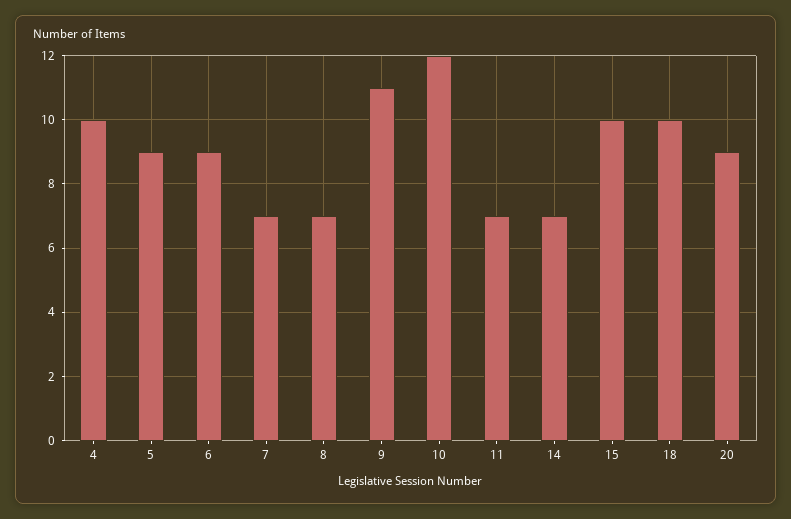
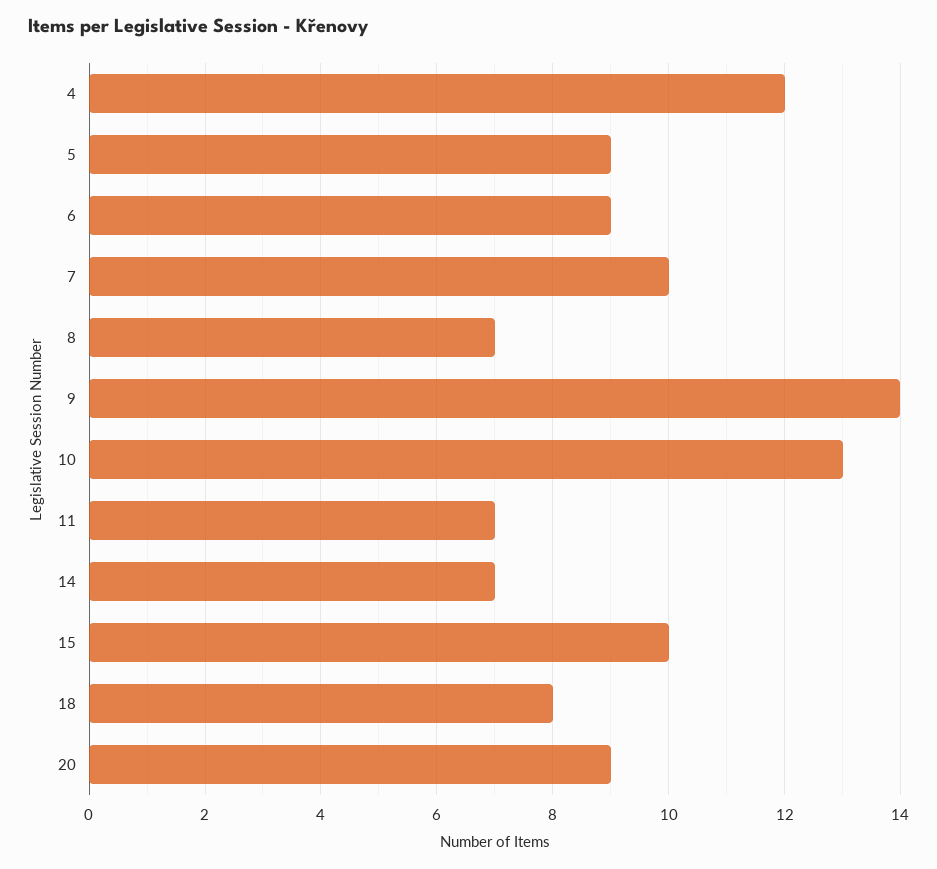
  {
-   "4": 10,
+   "4": 12,
    "5": 9,
    "6": 9,
-   "7": 7,
+   "7": 10,
    "8": 7,
-   "9": 11,
+   "9": 14,
-   "10": 12,
+   "10": 13,
    "11": 7,
    "14": 7,
    "15": 10,
-   "18": 10,
+   "18": 8,
    "20": 9
  }

